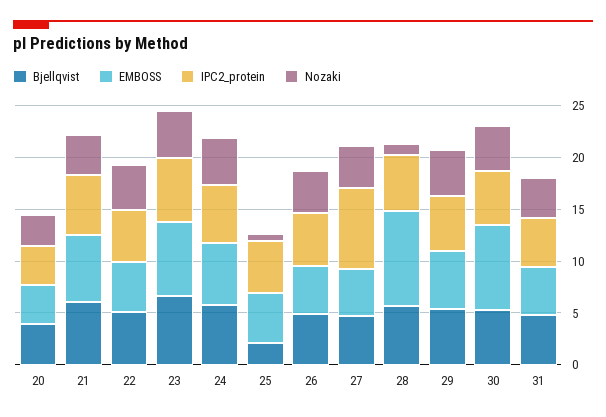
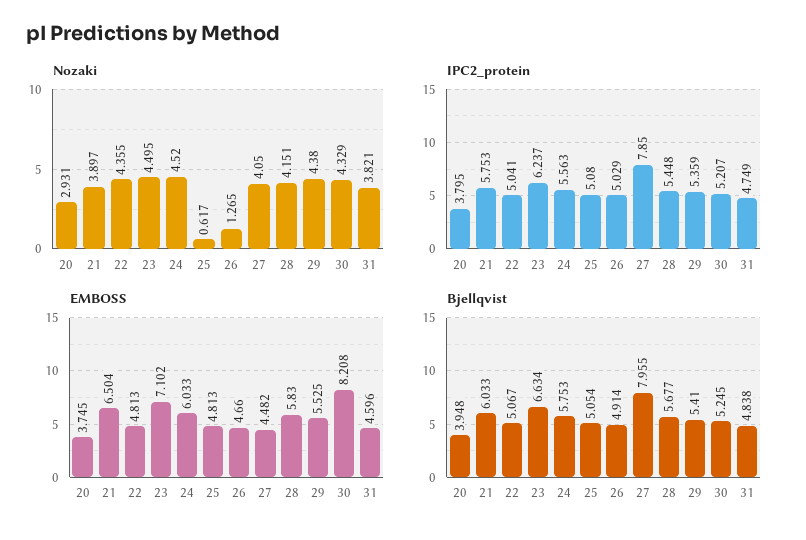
  {
    "Bjellqvist": {
      "20": 3.948,
      "21": 6.033,
      "22": 5.067,
      "23": 6.634,
      "24": 5.753,
-     "25": 2,
+     "25": 5.054,
      "26": 4.914,
-     "27": 5,
+     "27": 7.955,
      "28": 5.677,
      "29": 5.41,
      "30": 5.245,
      "31": 4.838
    },
    "EMBOSS": {
      "20": 3.745,
      "21": 6.504,
      "22": 4.813,
      "23": 7.102,
      "24": 6.033,
      "25": 4.813,
      "26": 4.66,
      "27": 4.482,
-     "28": 9,
+     "28": 5.83,
      "29": 5.525,
      "30": 8.208,
      "31": 4.596
    },
    "IPC2_protein": {
      "20": 3.795,
      "21": 5.753,
      "22": 5.041,
      "23": 6.237,
      "24": 5.563,
      "25": 5.08,
      "26": 5.029,
      "27": 7.85,
      "28": 5.448,
      "29": 5.359,
      "30": 5.207,
      "31": 4.749
    },
    "Nozaki": {
      "20": 2.931,
      "21": 3.897,
      "22": 4.355,
      "23": 4.495,
      "24": 4.52,
      "25": 0.617,
-     "26": 4,
+     "26": 1.265,
      "27": 4.05,
-     "28": 1,
+     "28": 4.151,
      "29": 4.38,
      "30": 4.329,
      "31": 3.821
    }
  }

